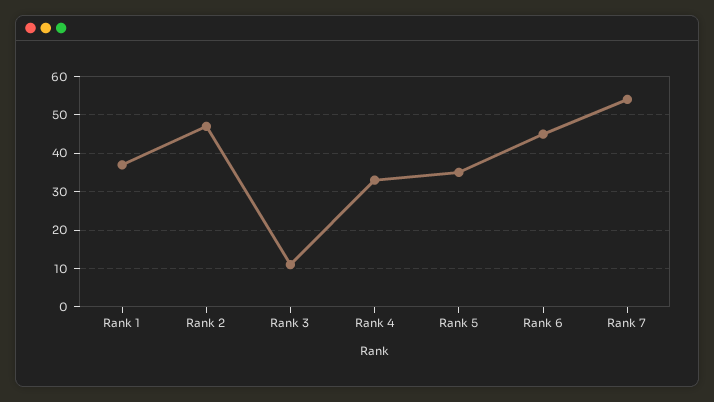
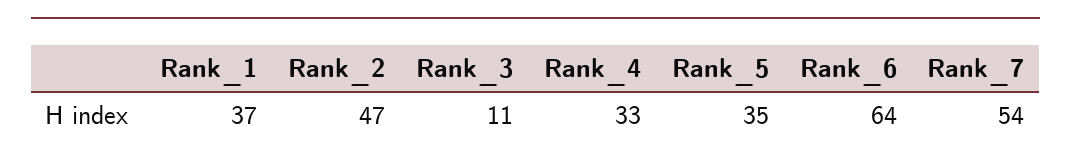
  {
    "Rank 1": 37,
    "Rank 2": 47,
    "Rank 3": 11,
    "Rank 4": 33,
    "Rank 5": 35,
-   "Rank 6": 45,
+   "Rank 6": 64,
    "Rank 7": 54
  }

